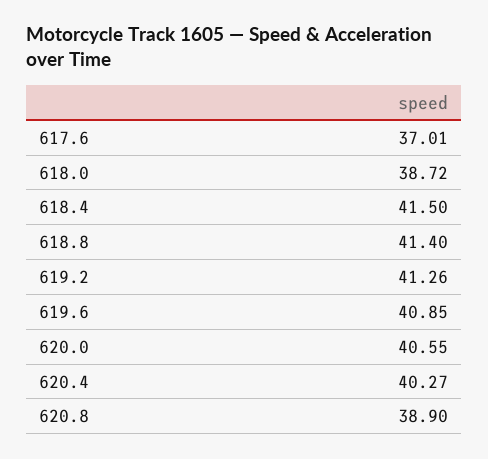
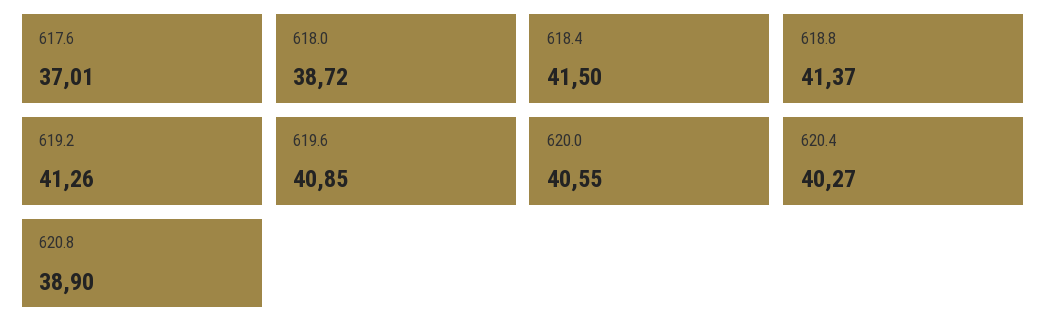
  {
    "617.6": 37.01,
    "618.0": 38.72,
    "618.4": 41.5,
-   "618.8": 41.4,
+   "618.8": 41.37,
    "619.2": 41.26,
    "619.6": 40.85,
    "620.0": 40.55,
    "620.4": 40.27,
    "620.8": 38.9
  }

